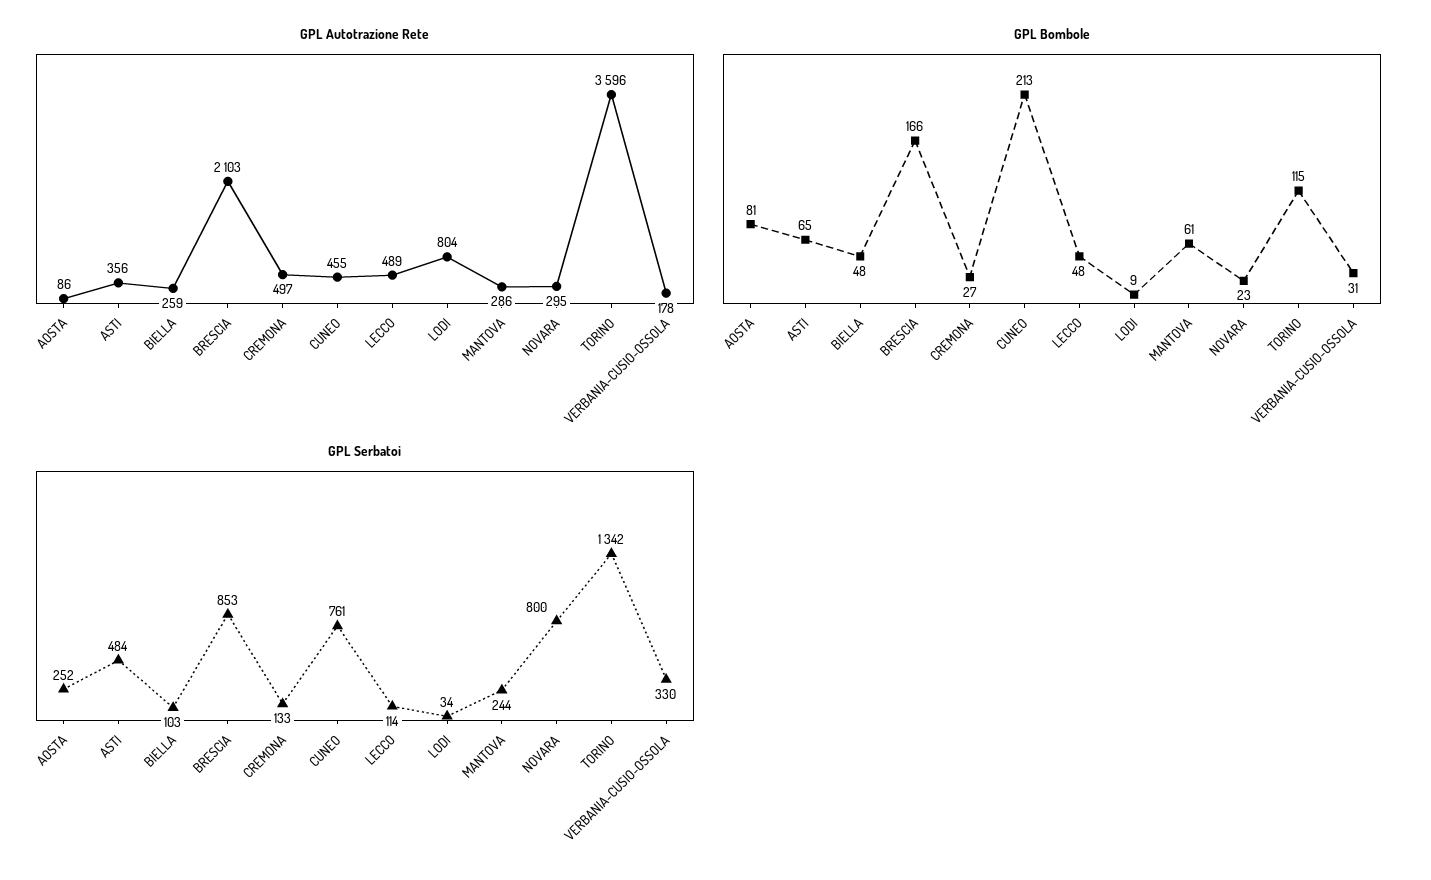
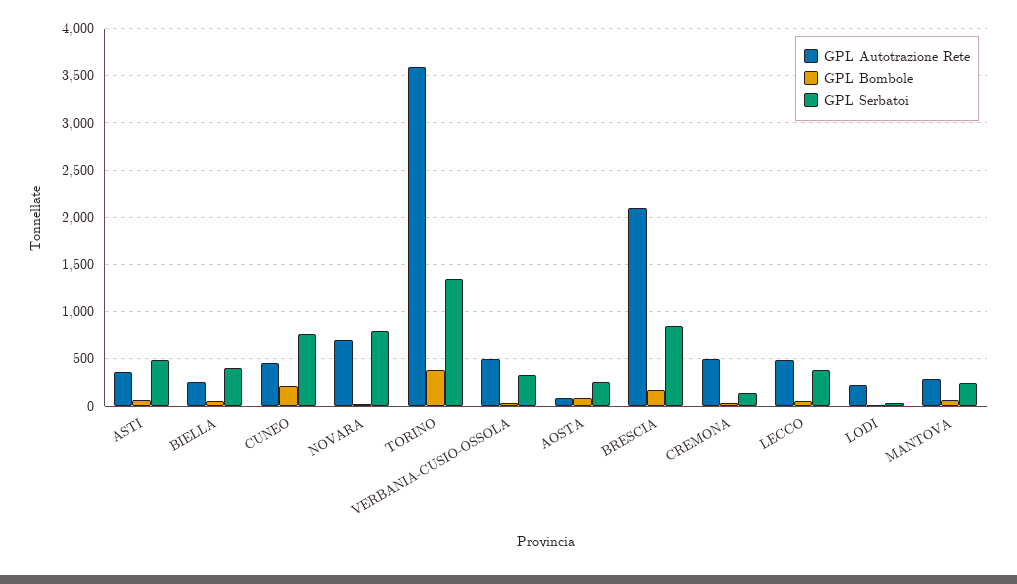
  {
    "GPL Autotrazione Rete": {
      "AOSTA": 86,
      "ASTI": 356,
      "BIELLA": 259,
      "BRESCIA": 2103,
      "CREMONA": 497,
      "CUNEO": 455,
      "LECCO": 489,
-     "LODI": 804,
+     "LODI": 200,
      "MANTOVA": 286,
-     "NOVARA": 295,
+     "NOVARA": 700,
      "TORINO": 3596,
-     "VERBANIA-CUSIO-OSSOLA": 178
+     "VERBANIA-CUSIO-OSSOLA": 500
    },
    "GPL Bombole": {
      "AOSTA": 81,
      "ASTI": 65,
      "BIELLA": 48,
      "BRESCIA": 166,
      "CREMONA": 27,
      "CUNEO": 213,
      "LECCO": 48,
      "LODI": 9,
      "MANTOVA": 61,
      "NOVARA": 23,
-     "TORINO": 115,
+     "TORINO": 400,
      "VERBANIA-CUSIO-OSSOLA": 31
    },
    "GPL Serbatoi": {
      "AOSTA": 252,
      "ASTI": 484,
-     "BIELLA": 103,
+     "BIELLA": 400,
      "BRESCIA": 853,
      "CREMONA": 133,
      "CUNEO": 761,
-     "LECCO": 114,
+     "LECCO": 400,
      "LODI": 34,
      "MANTOVA": 244,
      "NOVARA": 800,
      "TORINO": 1342,
      "VERBANIA-CUSIO-OSSOLA": 330
    }
  }

